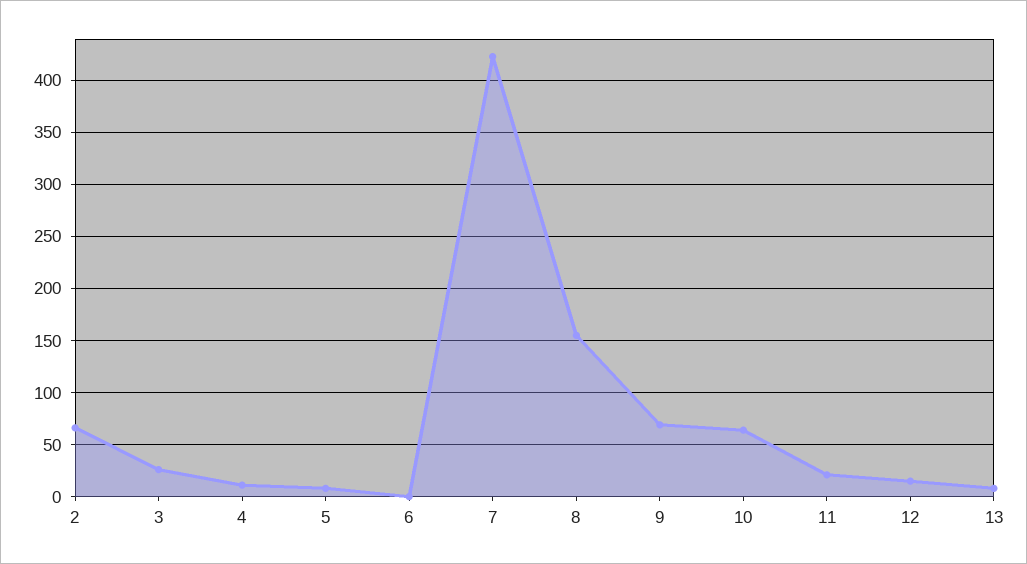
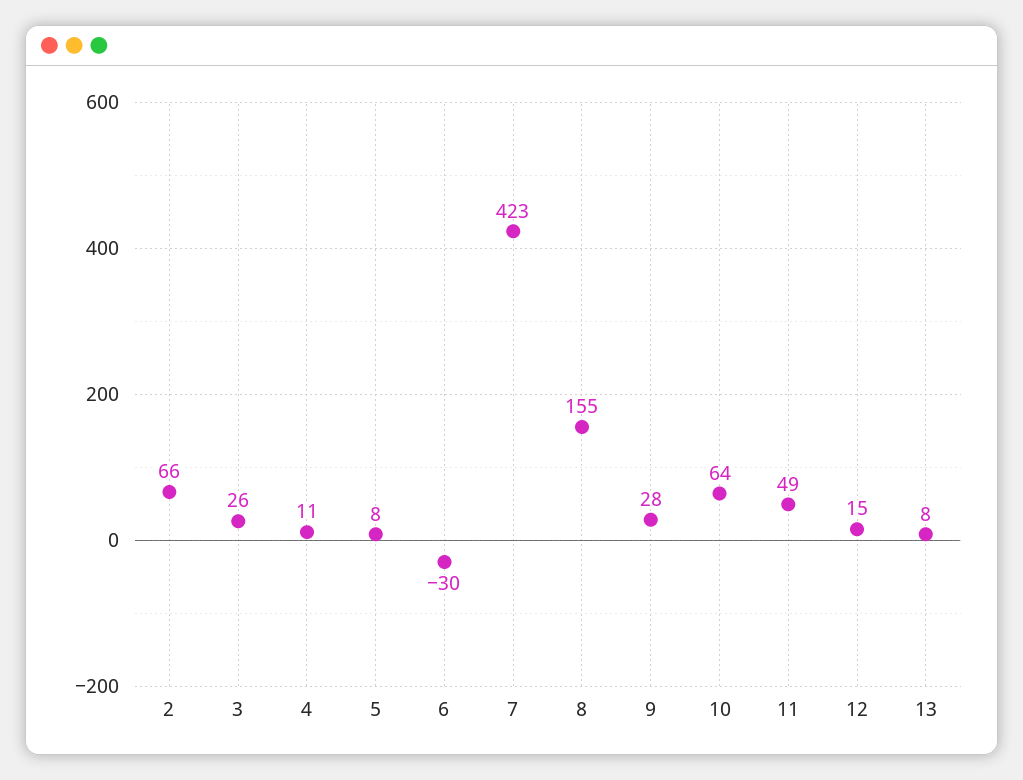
  {
    "2": 66,
    "3": 26,
    "4": 11,
    "5": 8,
-   "6": 0,
+   "6": -30,
    "7": 423,
    "8": 155,
-   "9": 70,
+   "9": 28,
    "10": 64,
-   "11": 20,
+   "11": 49,
    "12": 15,
    "13": 8
  }

